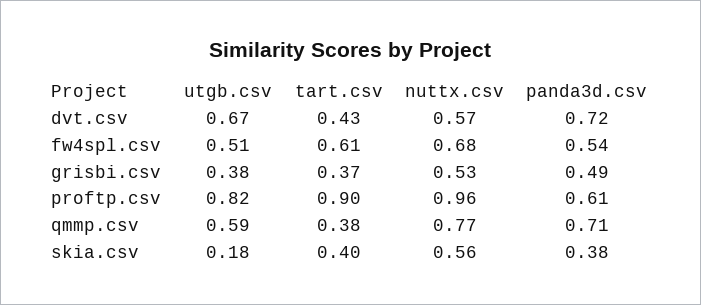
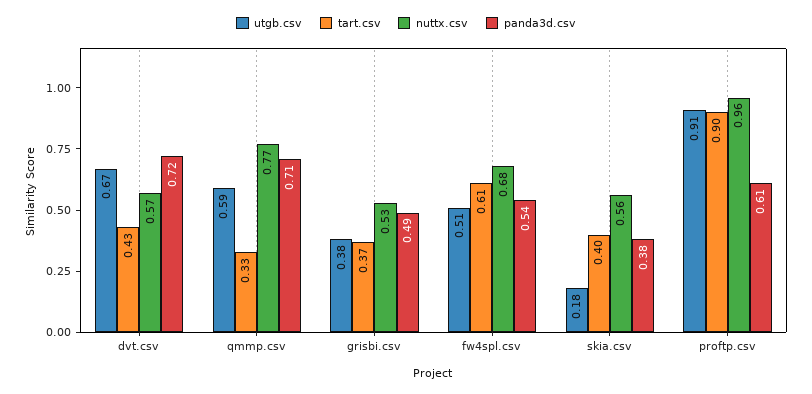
  {
    "utgb.csv": {
      "dvt.csv": 0.67,
      "fw4spl.csv": 0.51,
      "grisbi.csv": 0.38,
-     "proftp.csv": 0.82,
+     "proftp.csv": 0.91,
      "qmmp.csv": 0.59,
      "skia.csv": 0.18
    },
    "tart.csv": {
      "dvt.csv": 0.43,
      "fw4spl.csv": 0.61,
      "grisbi.csv": 0.37,
      "proftp.csv": 0.9,
-     "qmmp.csv": 0.38,
+     "qmmp.csv": 0.33,
      "skia.csv": 0.4
    },
    "nuttx.csv": {
      "dvt.csv": 0.57,
      "fw4spl.csv": 0.68,
      "grisbi.csv": 0.53,
      "proftp.csv": 0.96,
      "qmmp.csv": 0.77,
      "skia.csv": 0.56
    },
    "panda3d.csv": {
      "dvt.csv": 0.72,
      "fw4spl.csv": 0.54,
      "grisbi.csv": 0.49,
      "proftp.csv": 0.61,
      "qmmp.csv": 0.71,
      "skia.csv": 0.38
    }
  }

